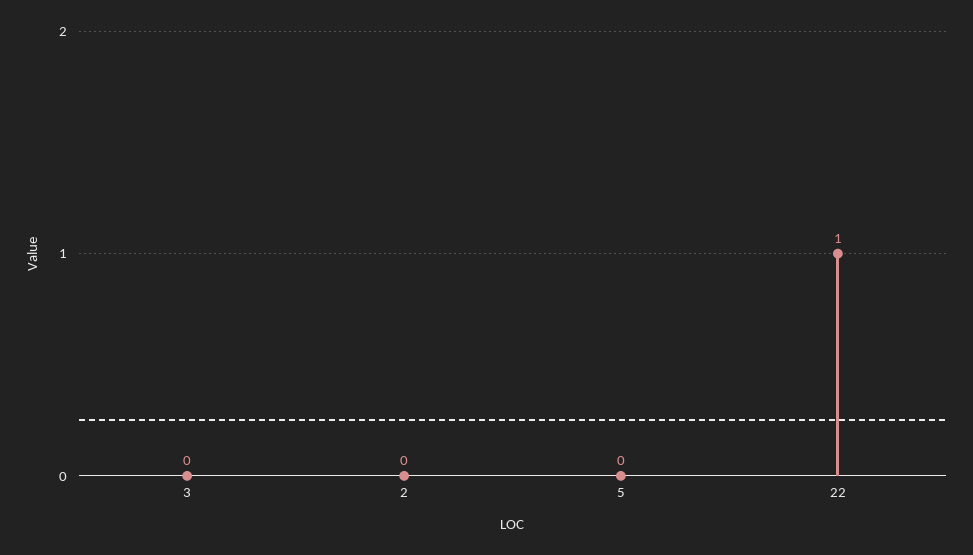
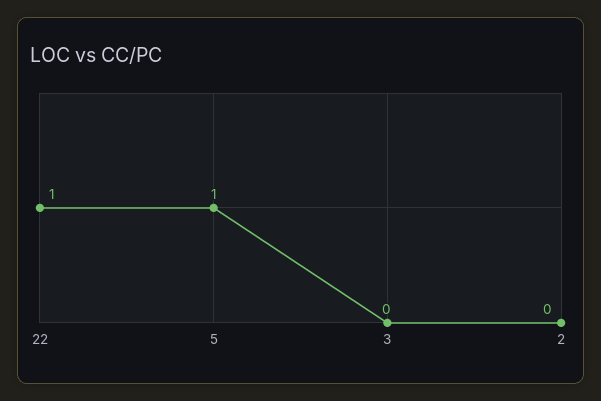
  {
    "3": 0,
    "2": 0,
-   "5": 0,
+   "5": 1,
    "22": 1
  }

